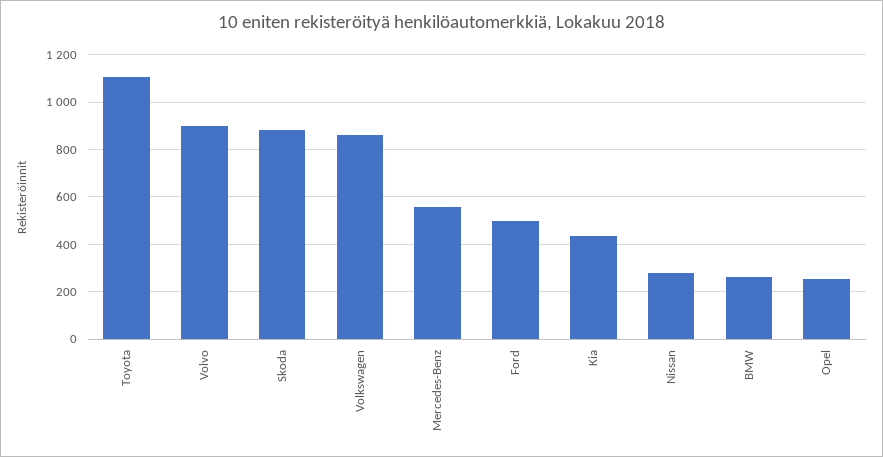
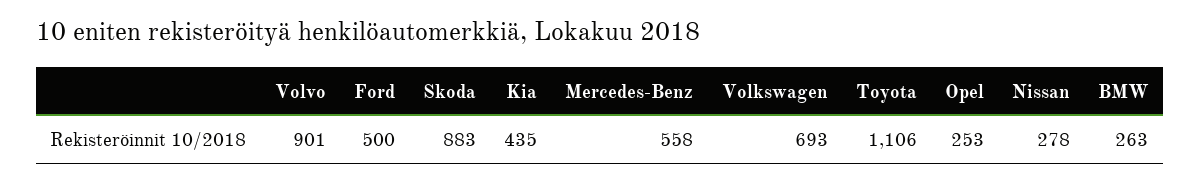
  {
    "Toyota": 1106,
    "Volvo": 901,
    "Skoda": 883,
-   "Volkswagen": 850,
+   "Volkswagen": 693,
    "Mercedes-Benz": 558,
    "Ford": 500,
    "Kia": 435,
    "Nissan": 278,
    "BMW": 263,
    "Opel": 253
  }

